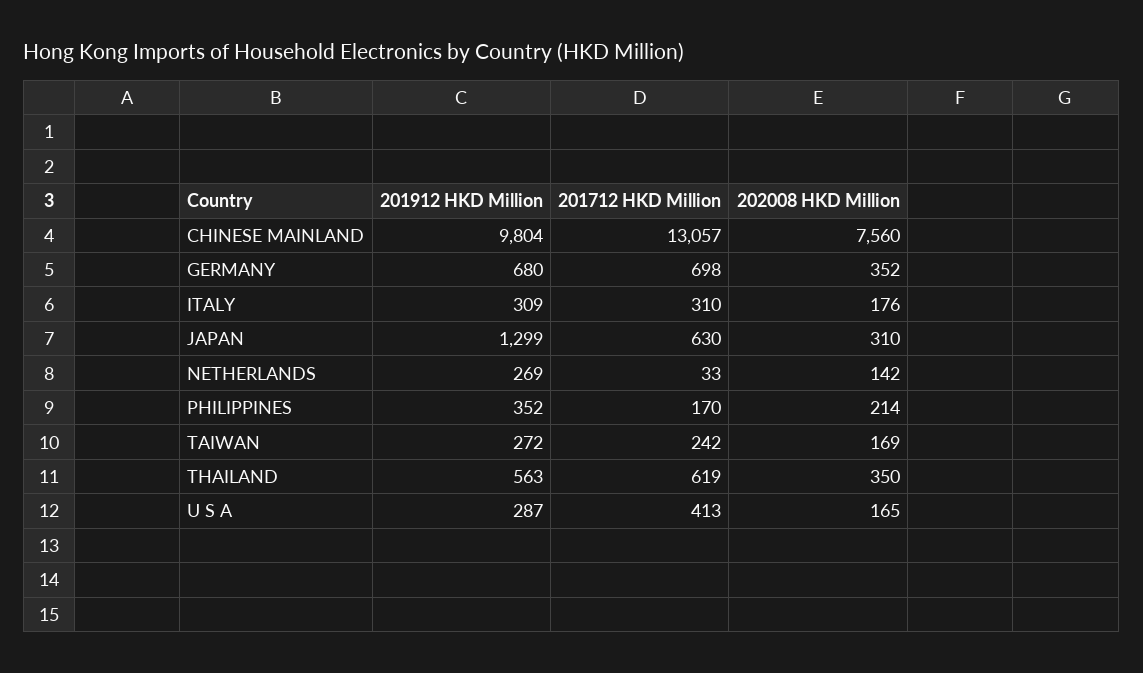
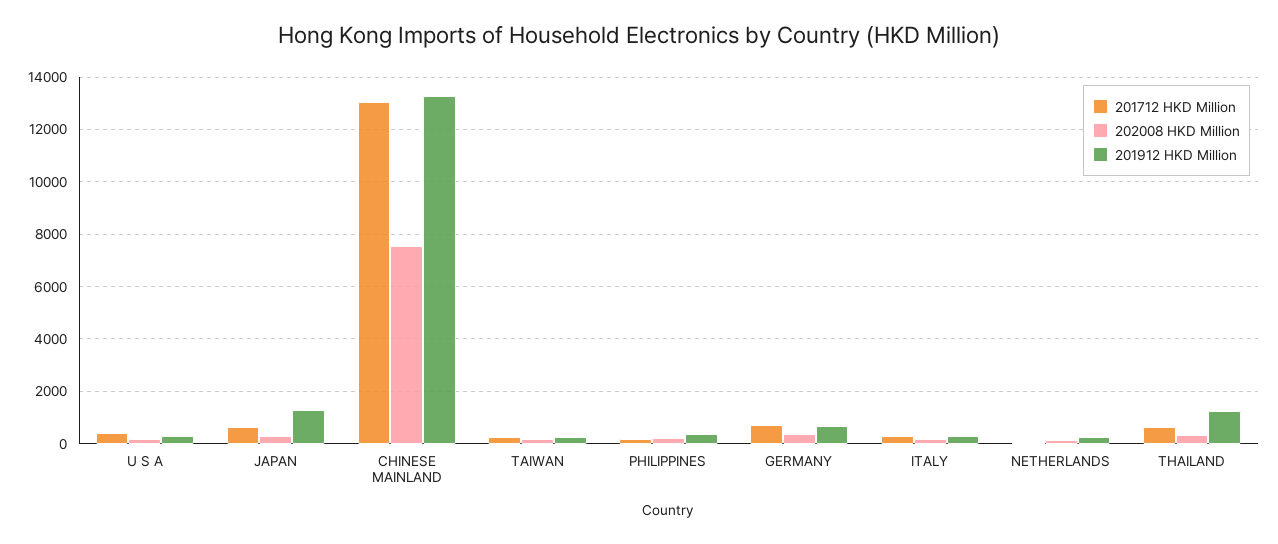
  {
    "201912 HKD Million": {
-     "CHINESE MAINLAND": 9804,
+     "CHINESE MAINLAND": 13250,
      "GERMANY": 680,
      "ITALY": 309,
      "JAPAN": 1299,
      "NETHERLANDS": 269,
      "PHILIPPINES": 352,
      "TAIWAN": 272,
-     "THAILAND": 563,
+     "THAILAND": 1250,
      "U S A": 287
    },
    "201712 HKD Million": {
      "CHINESE MAINLAND": 13057,
      "GERMANY": 698,
      "ITALY": 310,
      "JAPAN": 630,
      "NETHERLANDS": 33,
      "PHILIPPINES": 170,
      "TAIWAN": 242,
      "THAILAND": 619,
      "U S A": 413
    },
    "202008 HKD Million": {
      "CHINESE MAINLAND": 7560,
      "GERMANY": 352,
      "ITALY": 176,
      "JAPAN": 310,
      "NETHERLANDS": 142,
      "PHILIPPINES": 214,
      "TAIWAN": 169,
      "THAILAND": 350,
      "U S A": 165
    }
  }

